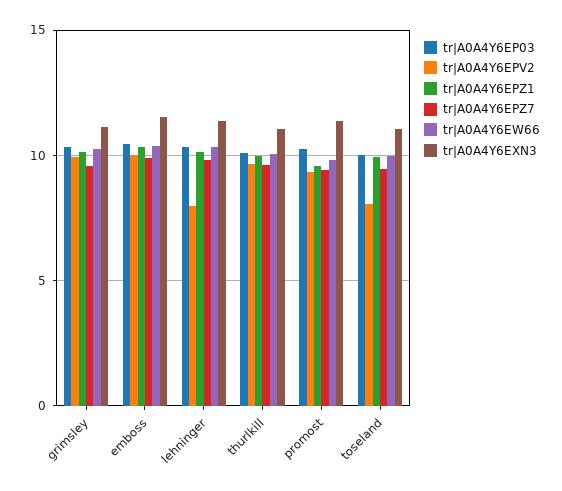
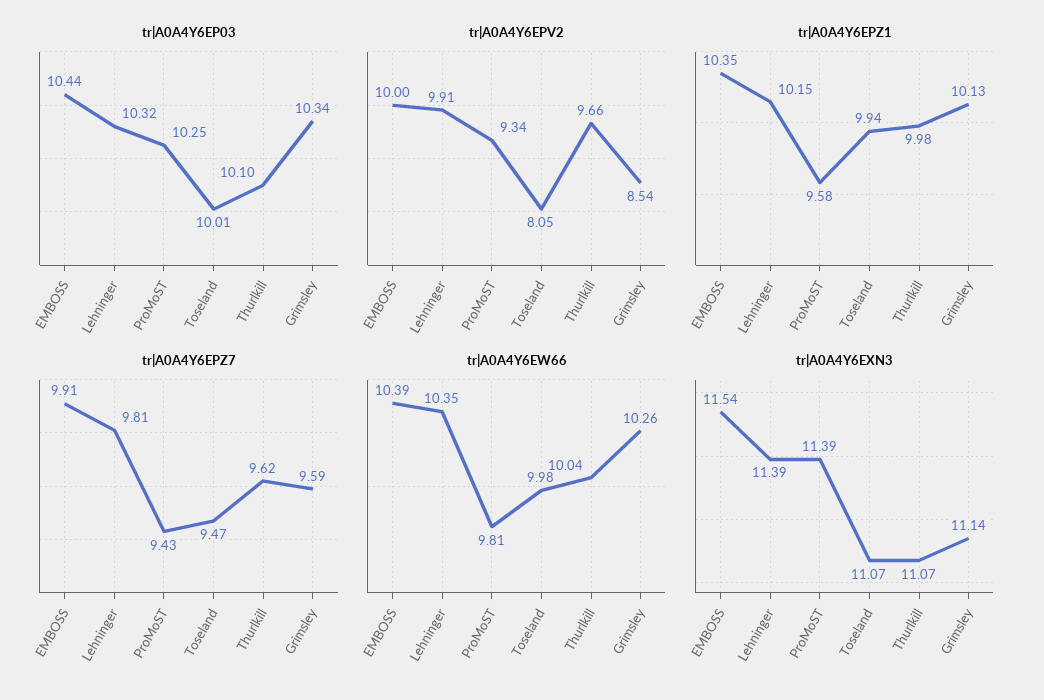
  {
    "tr|A0A4Y6EP03": {
      "grimsley": 10.34,
      "emboss": 10.44,
      "lehninger": 10.32,
      "thurlkill": 10.1,
      "promost": 10.25,
      "toseland": 10.01
    },
    "tr|A0A4Y6EPV2": {
-     "grimsley": 10,
+     "grimsley": 8.54,
      "emboss": 10,
-     "lehninger": 8,
+     "lehninger": 9.91,
      "thurlkill": 9.66,
      "promost": 9.34,
      "toseland": 8.05
    },
    "tr|A0A4Y6EPZ1": {
      "grimsley": 10.13,
      "emboss": 10.35,
      "lehninger": 10.15,
      "thurlkill": 9.98,
      "promost": 9.58,
      "toseland": 9.94
    },
    "tr|A0A4Y6EPZ7": {
      "grimsley": 9.59,
      "emboss": 9.91,
      "lehninger": 9.81,
      "thurlkill": 9.62,
      "promost": 9.43,
      "toseland": 9.47
    },
    "tr|A0A4Y6EW66": {
      "grimsley": 10.26,
      "emboss": 10.39,
      "lehninger": 10.35,
      "thurlkill": 10.04,
      "promost": 9.81,
      "toseland": 9.98
    },
    "tr|A0A4Y6EXN3": {
      "grimsley": 11.14,
      "emboss": 11.54,
      "lehninger": 11.39,
      "thurlkill": 11.07,
      "promost": 11.39,
      "toseland": 11.07
    }
  }

